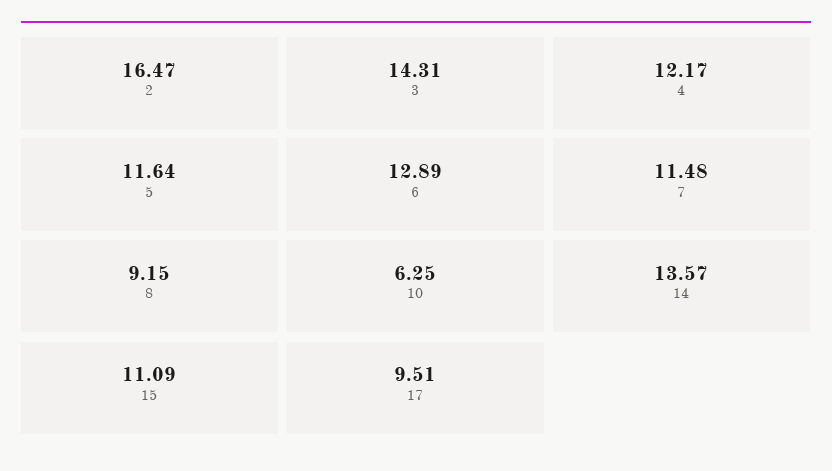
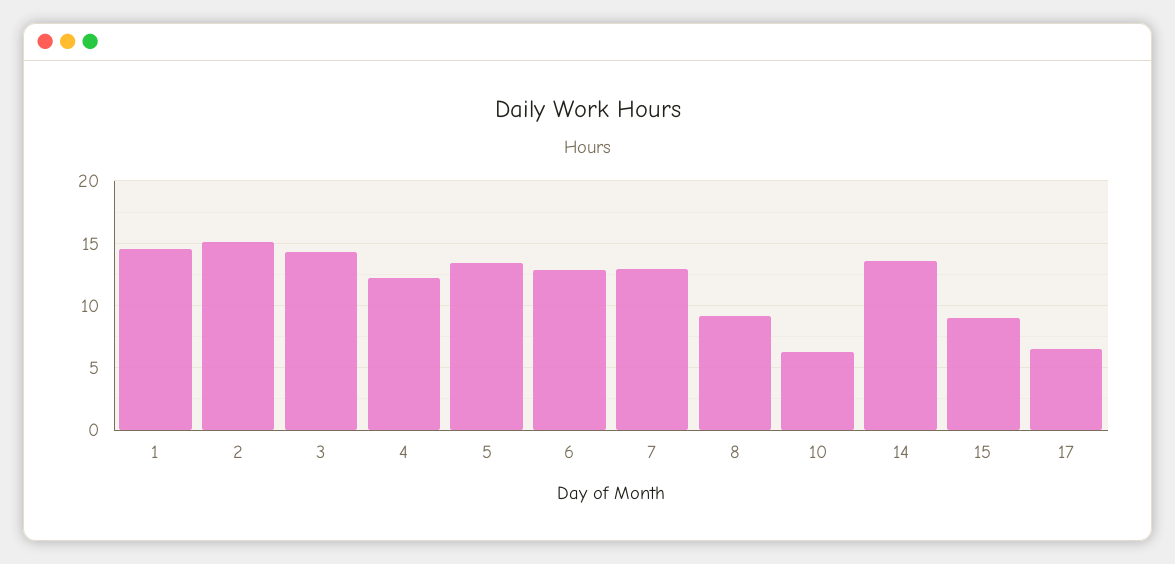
  {
-   "2": 16.47,
+   "2": 15,
    "3": 14.31,
    "4": 12.17,
-   "5": 11.64,
+   "5": 13.5,
    "6": 12.89,
-   "7": 11.48,
+   "7": 13,
    "8": 9.15,
    "10": 6.25,
    "14": 13.57,
-   "15": 11.09,
+   "15": 9,
-   "17": 9.51
+   "17": 6.5,
+   "1": 14.5
  }

